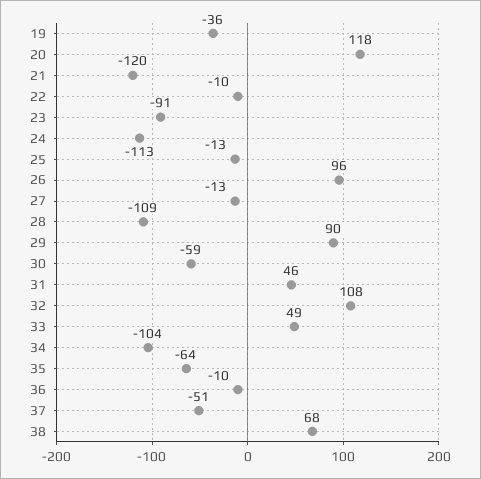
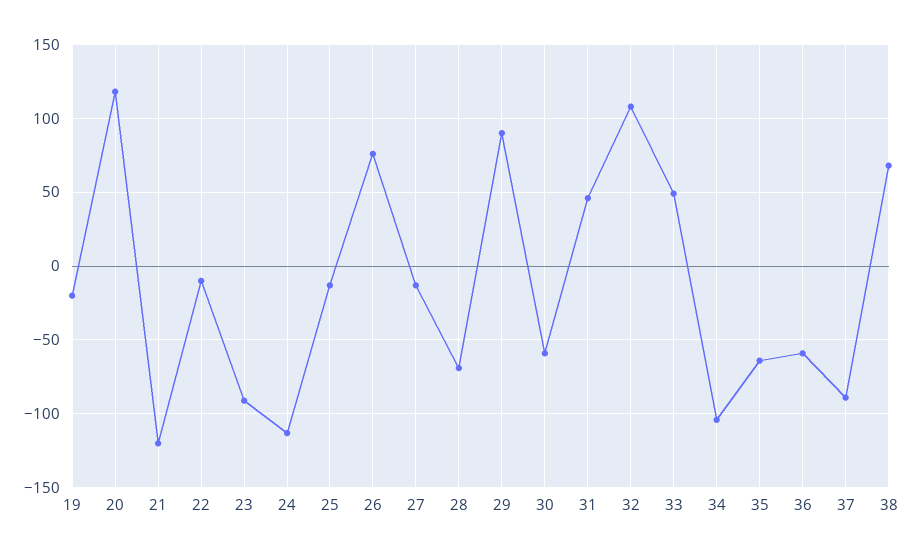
  {
-   "19": -36,
+   "19": -20,
    "20": 118,
    "21": -120,
    "22": -10,
    "23": -91,
    "24": -113,
    "25": -13,
-   "26": 96,
+   "26": 75,
    "27": -13,
-   "28": -109,
+   "28": -70,
    "29": 90,
    "30": -59,
    "31": 46,
    "32": 108,
    "33": 49,
    "34": -104,
    "35": -64,
-   "36": -10,
+   "36": -60,
-   "37": -51,
+   "37": -90,
    "38": 68
  }

